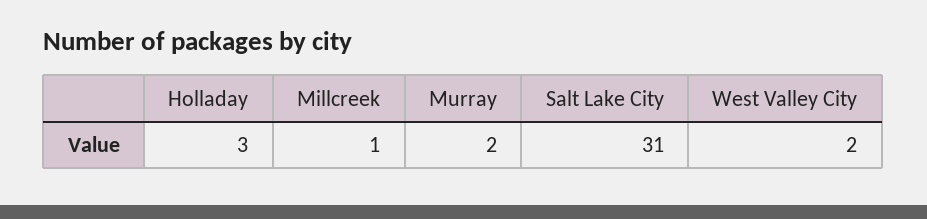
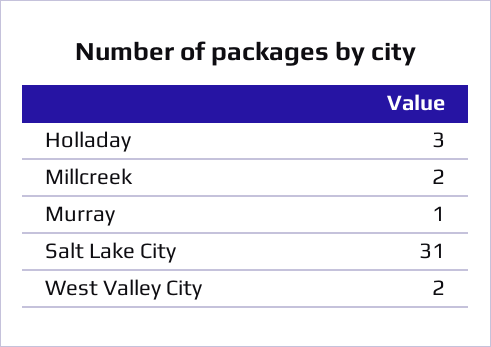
  {
    "Holladay": 3,
-   "Millcreek": 1,
+   "Millcreek": 2,
-   "Murray": 2,
+   "Murray": 1,
    "Salt Lake City": 31,
    "West Valley City": 2
  }

